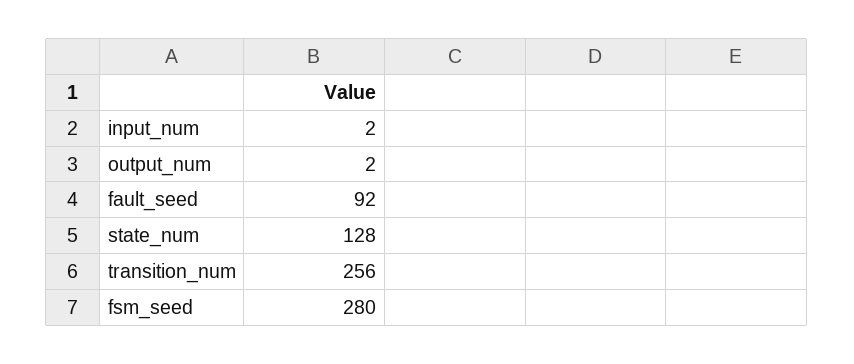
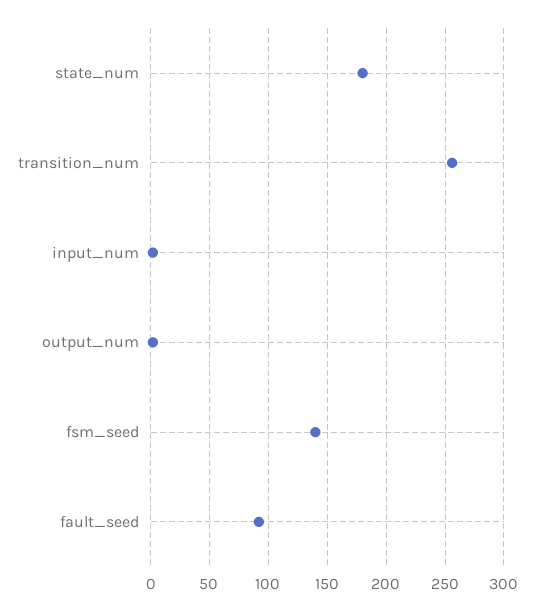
  {
    "input_num": 2,
    "output_num": 2,
    "fault_seed": 92,
-   "state_num": 128,
+   "state_num": 180,
    "transition_num": 256,
-   "fsm_seed": 280
+   "fsm_seed": 140
  }

